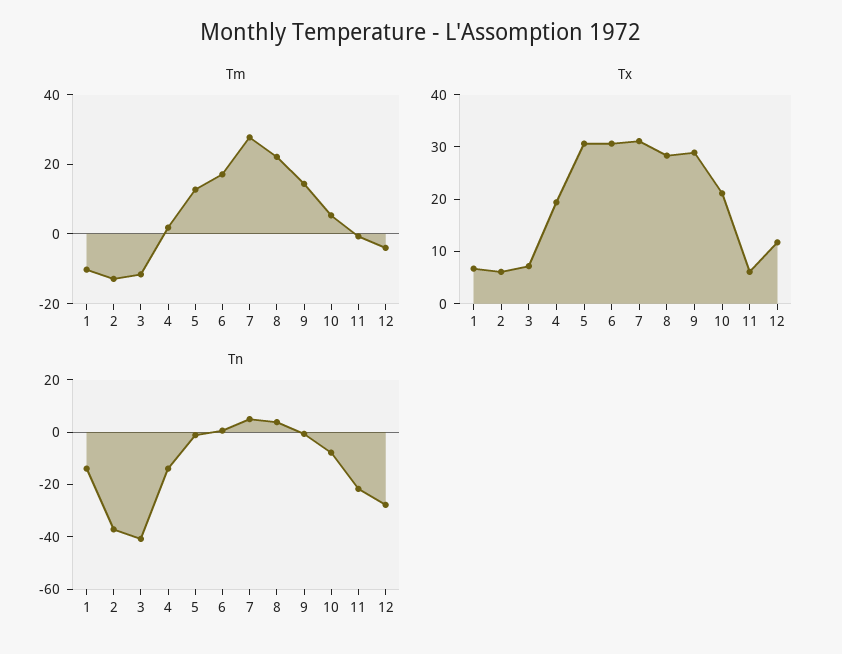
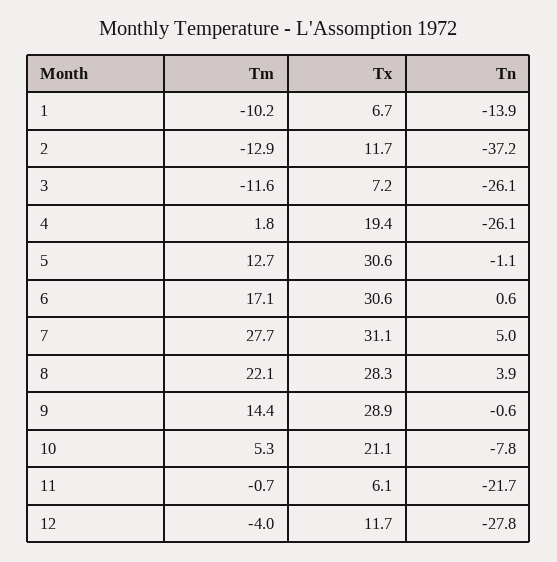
  {
    "Tm": {
      "1": -10.2,
      "2": -12.9,
      "3": -11.6,
      "4": 1.8,
      "5": 12.7,
      "6": 17.1,
      "7": 27.7,
      "8": 22.1,
      "9": 14.4,
      "10": 5.3,
      "11": -0.7,
      "12": -4
    },
    "Tx": {
      "1": 6.7,
-     "2": 6,
+     "2": 11.7,
      "3": 7.2,
      "4": 19.4,
      "5": 30.6,
      "6": 30.6,
      "7": 31.1,
      "8": 28.3,
      "9": 28.9,
      "10": 21.1,
      "11": 6.1,
      "12": 11.7
    },
    "Tn": {
      "1": -13.9,
      "2": -37.2,
-     "3": -40,
+     "3": -26.1,
-     "4": -15,
+     "4": -26.1,
      "5": -1.1,
      "6": 0.6,
      "7": 5,
      "8": 3.9,
      "9": -0.6,
      "10": -7.8,
      "11": -21.7,
      "12": -27.8
    }
  }

